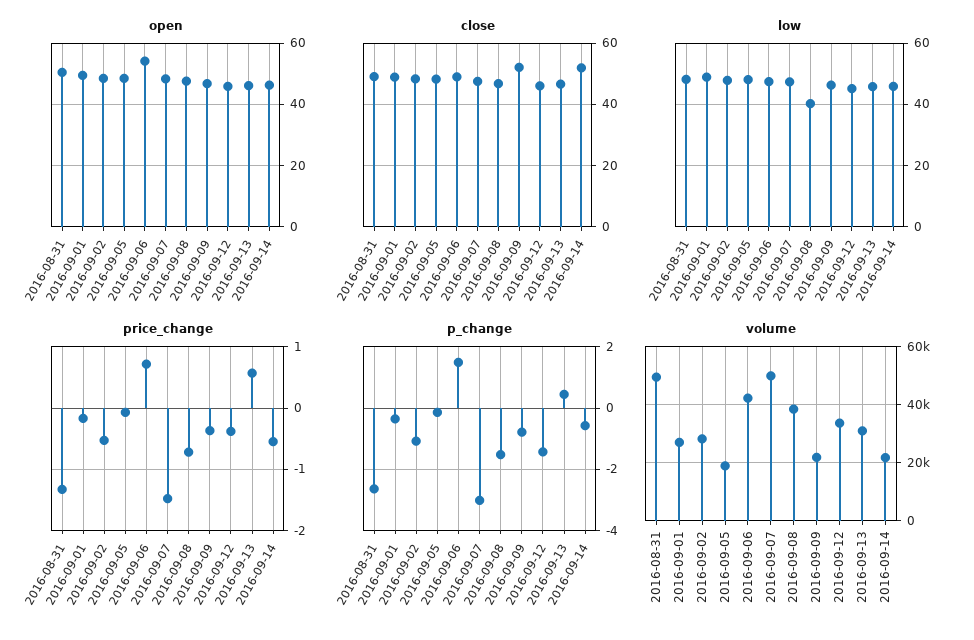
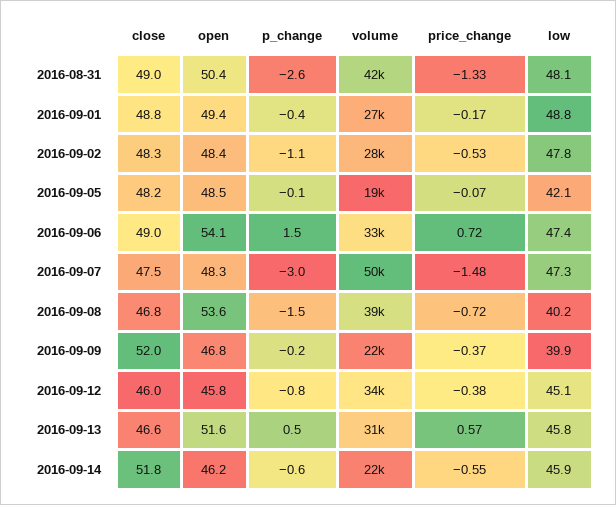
  {
    "open": {
      "2016-08-31": 50.4,
      "2016-09-01": 49.4,
      "2016-09-02": 48.4,
      "2016-09-05": 48.5,
      "2016-09-06": 54.1,
      "2016-09-07": 48.3,
-     "2016-09-08": 48,
+     "2016-09-08": 53.6,
      "2016-09-09": 46.8,
      "2016-09-12": 45.8,
-     "2016-09-13": 46,
+     "2016-09-13": 51.6,
      "2016-09-14": 46.2
    },
    "close": {
      "2016-08-31": 49,
      "2016-09-01": 48.8,
      "2016-09-02": 48.3,
      "2016-09-05": 48.2,
      "2016-09-06": 49,
      "2016-09-07": 47.5,
      "2016-09-08": 46.8,
      "2016-09-09": 52,
      "2016-09-12": 46,
      "2016-09-13": 46.6,
      "2016-09-14": 51.8
    },
    "low": {
      "2016-08-31": 48.1,
      "2016-09-01": 48.8,
      "2016-09-02": 47.8,
-     "2016-09-05": 48,
+     "2016-09-05": 42.1,
      "2016-09-06": 47.4,
      "2016-09-07": 47.3,
      "2016-09-08": 40.2,
-     "2016-09-09": 46,
+     "2016-09-09": 39.9,
      "2016-09-12": 45.1,
      "2016-09-13": 45.8,
      "2016-09-14": 45.9
    },
    "price_change": {
      "2016-08-31": -1.33,
      "2016-09-01": -0.17,
      "2016-09-02": -0.53,
      "2016-09-05": -0.07,
      "2016-09-06": 0.72,
      "2016-09-07": -1.48,
      "2016-09-08": -0.72,
      "2016-09-09": -0.37,
      "2016-09-12": -0.38,
      "2016-09-13": 0.57,
      "2016-09-14": -0.55
    },
    "p_change": {
      "2016-08-31": -2.6,
      "2016-09-01": -0.4,
      "2016-09-02": -1.1,
      "2016-09-05": -0.1,
      "2016-09-06": 1.5,
      "2016-09-07": -3,
      "2016-09-08": -1.5,
-     "2016-09-09": -0.8,
+     "2016-09-09": -0.2,
-     "2016-09-12": -1.4,
+     "2016-09-12": -0.8,
      "2016-09-13": 0.5,
      "2016-09-14": -0.6
    },
    "volume": {
-     "2016-08-31": 50000,
+     "2016-08-31": 42000,
      "2016-09-01": 27000,
      "2016-09-02": 28000,
      "2016-09-05": 19000,
-     "2016-09-06": 42500,
+     "2016-09-06": 33000,
      "2016-09-07": 50000,
      "2016-09-08": 39000,
      "2016-09-09": 22000,
      "2016-09-12": 34000,
      "2016-09-13": 31000,
      "2016-09-14": 22000
    }
  }

